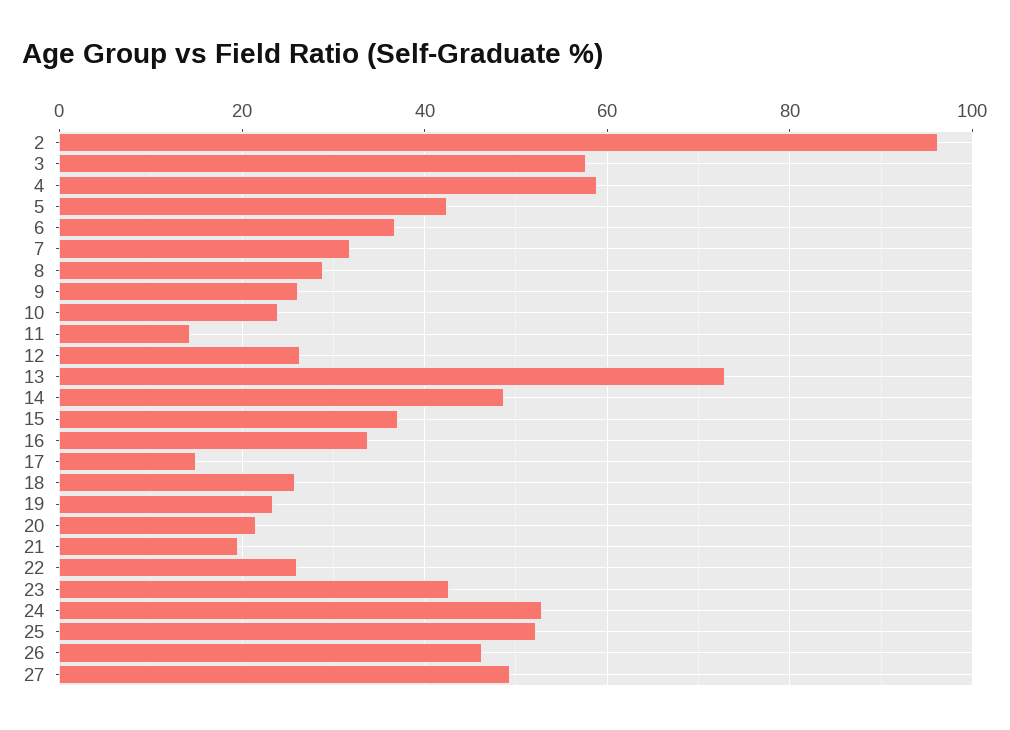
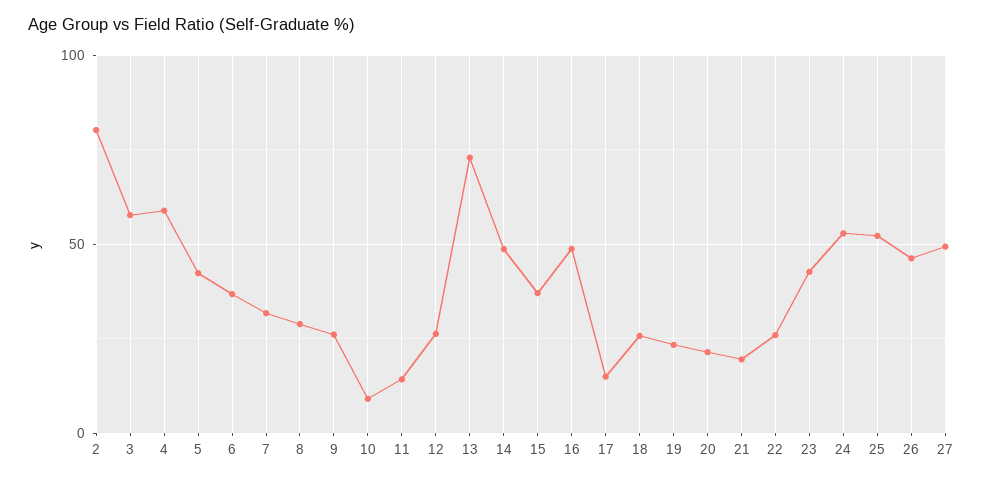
  {
-   "2": 96,
+   "2": 80,
    "3": 58,
    "4": 58,
    "5": 42,
    "6": 36,
    "7": 32,
    "8": 28,
    "9": 26,
-   "10": 24,
+   "10": 10,
    "11": 14,
    "12": 26,
    "13": 72,
    "14": 48,
    "15": 38,
-   "16": 34,
+   "16": 50,
    "17": 16,
    "18": 26,
    "19": 24,
    "20": 22,
    "21": 20,
    "22": 26,
    "23": 42,
    "24": 52,
    "25": 52,
    "26": 46,
    "27": 50
  }

